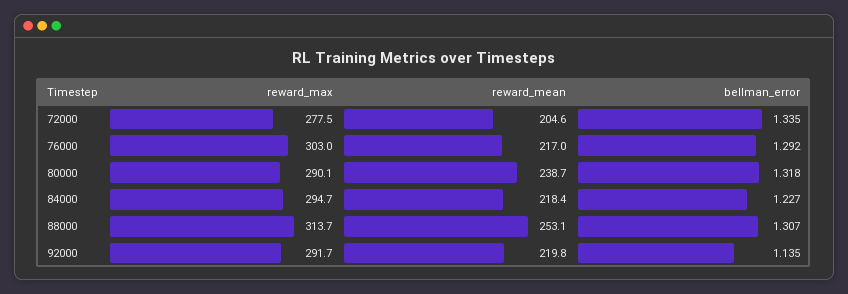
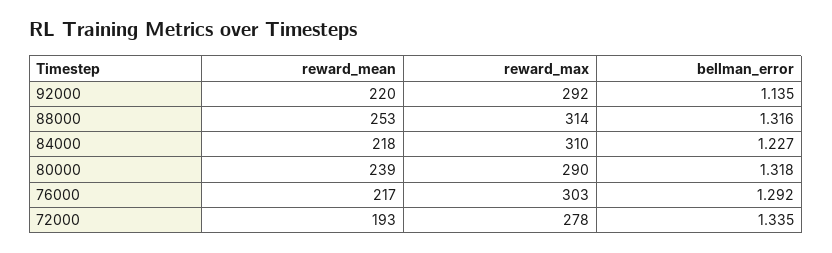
  {
    "reward_max": {
      "72000": 277.5,
      "76000": 303,
      "80000": 290.1,
-     "84000": 294.7,
+     "84000": 310,
      "88000": 313.7,
      "92000": 291.7
    },
    "reward_mean": {
-     "72000": 204.6,
+     "72000": 193,
      "76000": 217,
      "80000": 238.7,
      "84000": 218.4,
      "88000": 253.1,
      "92000": 219.8
    },
    "bellman_error": {
      "72000": 1.335,
      "76000": 1.292,
      "80000": 1.318,
      "84000": 1.227,
-     "88000": 1.307,
+     "88000": 1.316,
      "92000": 1.135
    }
  }

